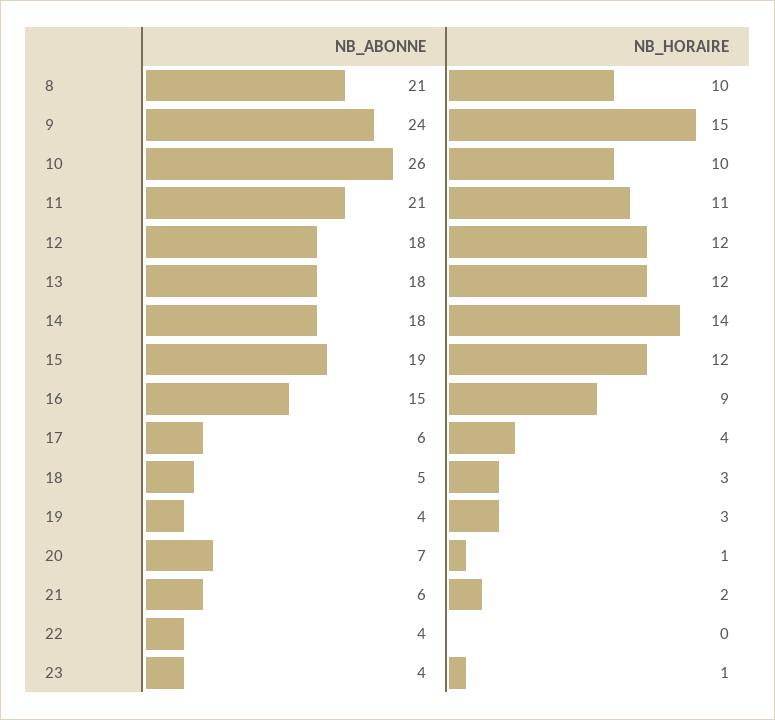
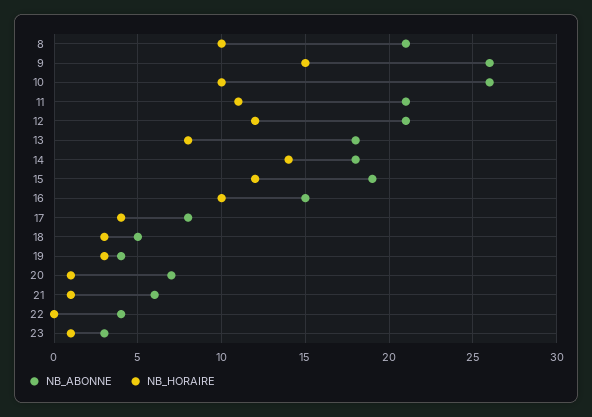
  {
    "NB_ABONNE": {
      "8": 21,
-     "9": 24,
+     "9": 26,
      "10": 26,
      "11": 21,
-     "12": 18,
+     "12": 21,
      "13": 18,
      "14": 18,
      "15": 19,
      "16": 15,
-     "17": 6,
+     "17": 8,
      "18": 5,
      "19": 4,
      "20": 7,
      "21": 6,
      "22": 4,
-     "23": 4
+     "23": 3
    },
    "NB_HORAIRE": {
      "8": 10,
      "9": 15,
      "10": 10,
      "11": 11,
      "12": 12,
-     "13": 12,
+     "13": 8,
      "14": 14,
      "15": 12,
-     "16": 9,
+     "16": 10,
      "17": 4,
      "18": 3,
      "19": 3,
      "20": 1,
-     "21": 2,
+     "21": 1,
      "22": 0,
      "23": 1
    }
  }

